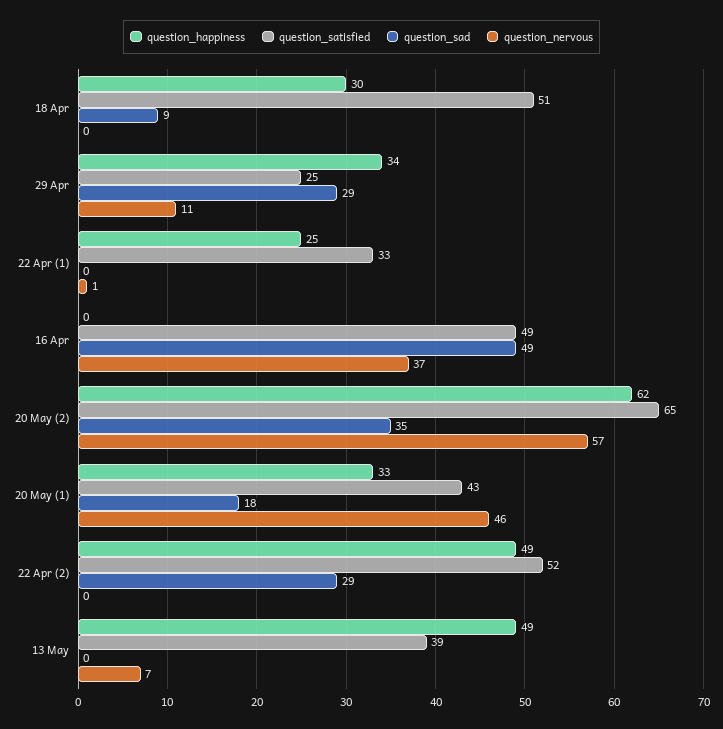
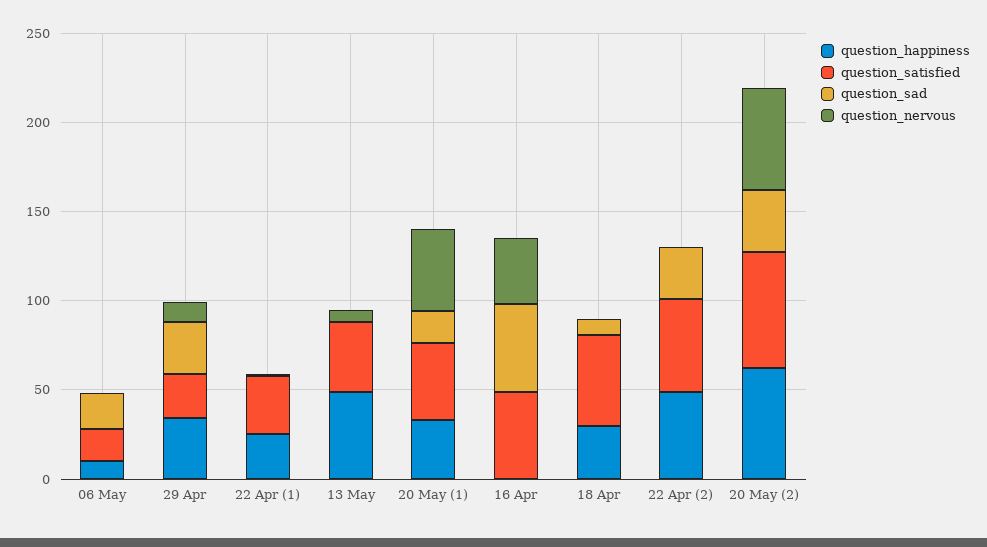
  {
    "question_happiness": {
      "18 Apr": 30,
      "29 Apr": 34,
      "22 Apr (1)": 25,
      "16 Apr": 0,
      "20 May (2)": 62,
      "20 May (1)": 33,
      "22 Apr (2)": 49,
-     "13 May": 49
+     "13 May": 49,
+     "06 May": 10
    },
    "question_satisfied": {
      "18 Apr": 51,
      "29 Apr": 25,
      "22 Apr (1)": 33,
      "16 Apr": 49,
      "20 May (2)": 65,
      "20 May (1)": 43,
      "22 Apr (2)": 52,
-     "13 May": 39
+     "13 May": 39,
+     "06 May": 20
    },
    "question_sad": {
      "18 Apr": 9,
      "29 Apr": 29,
      "22 Apr (1)": 0,
      "16 Apr": 49,
      "20 May (2)": 35,
      "20 May (1)": 18,
      "22 Apr (2)": 29,
-     "13 May": 0
+     "13 May": 0,
+     "06 May": 20
    },
    "question_nervous": {
      "18 Apr": 0,
      "29 Apr": 11,
      "22 Apr (1)": 1,
      "16 Apr": 37,
      "20 May (2)": 57,
      "20 May (1)": 46,
      "22 Apr (2)": 0,
-     "13 May": 7
+     "13 May": 7,
+     "06 May": 0
    }
  }

